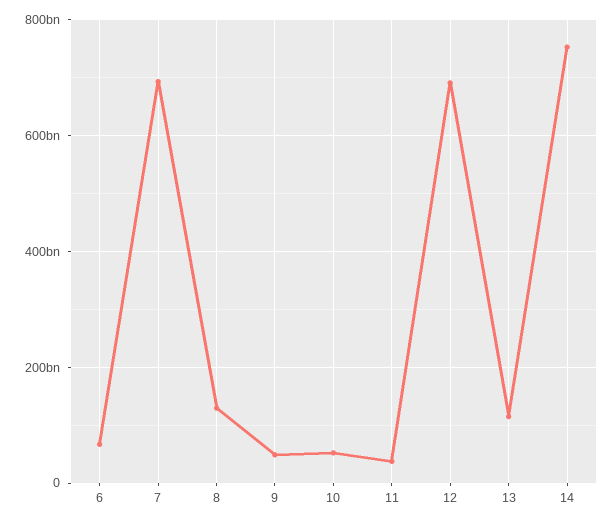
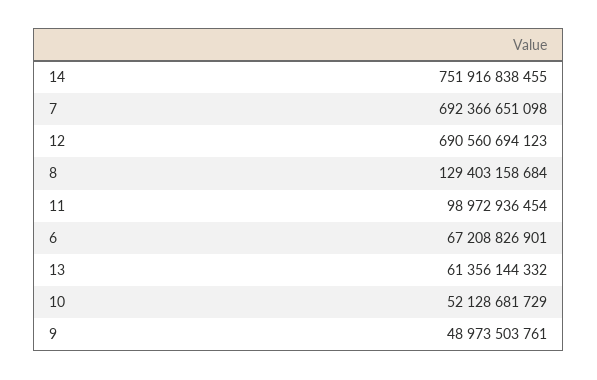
  {
    "6": 67208826901,
    "7": 692366651098,
    "8": 129403158684,
    "9": 48973503761,
    "10": 52128681729,
-   "11": 40000000000,
+   "11": 98972936454,
    "12": 690560694123,
-   "13": 120000000000,
+   "13": 61356144332,
    "14": 751916838455
  }

